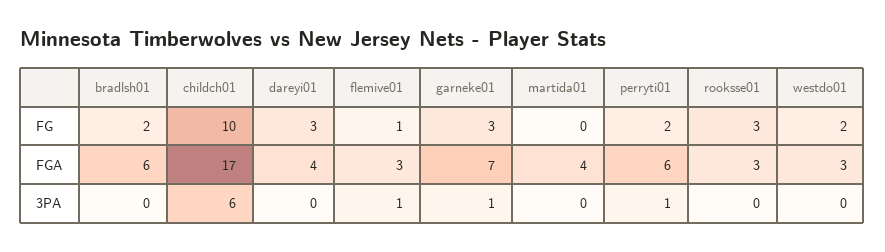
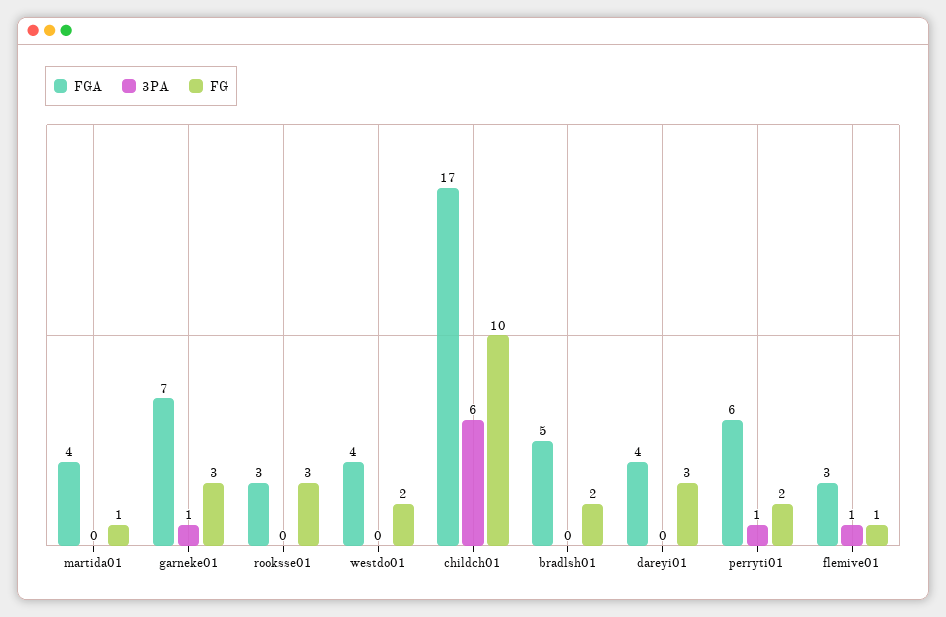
  {
    "FG": {
      "bradlsh01": 2,
      "childch01": 10,
      "dareyi01": 3,
      "flemive01": 1,
      "garneke01": 3,
-     "martida01": 0,
+     "martida01": 1,
      "perryti01": 2,
      "rooksse01": 3,
      "westdo01": 2
    },
    "FGA": {
-     "bradlsh01": 6,
+     "bradlsh01": 5,
      "childch01": 17,
      "dareyi01": 4,
      "flemive01": 3,
      "garneke01": 7,
      "martida01": 4,
      "perryti01": 6,
      "rooksse01": 3,
-     "westdo01": 3
+     "westdo01": 4
    },
    "3PA": {
      "bradlsh01": 0,
      "childch01": 6,
      "dareyi01": 0,
      "flemive01": 1,
      "garneke01": 1,
      "martida01": 0,
      "perryti01": 1,
      "rooksse01": 0,
      "westdo01": 0
    }
  }

